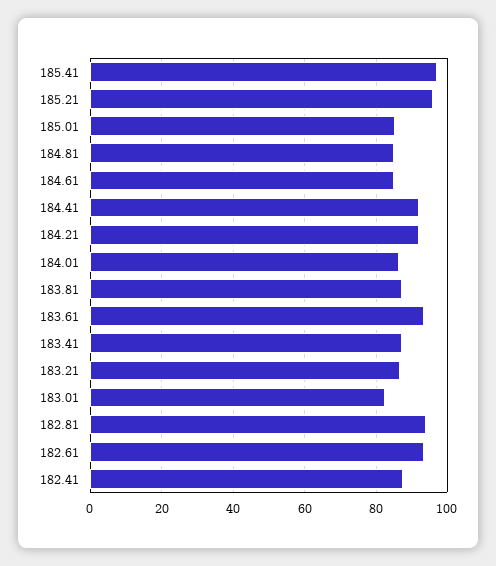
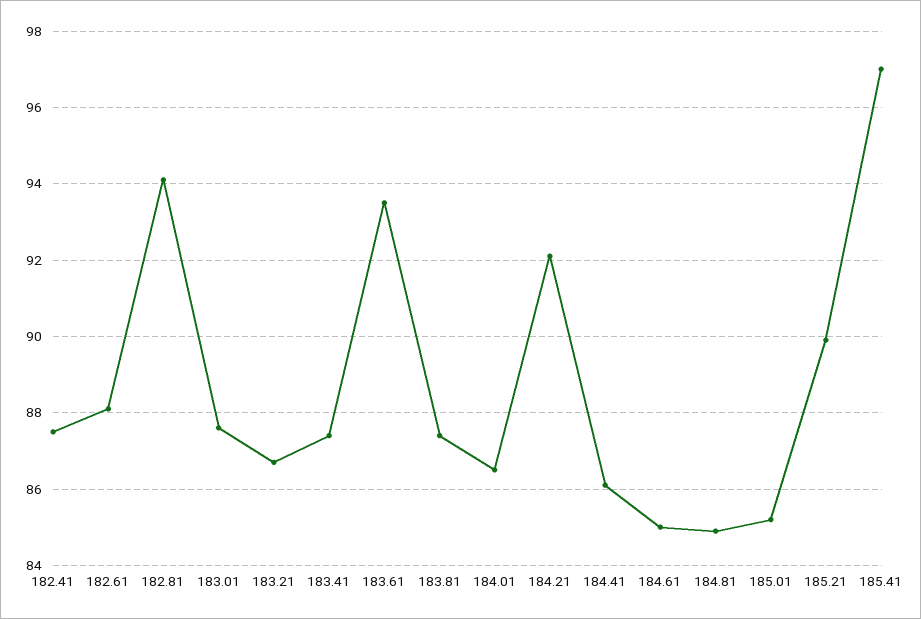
  {
    "185.41": 97,
-   "185.21": 96,
+   "185.21": 90,
    "185.01": 85,
    "184.81": 85,
    "184.61": 85,
-   "184.41": 92,
+   "184.41": 86,
    "184.21": 92,
    "184.01": 86.5,
    "183.81": 87.5,
    "183.61": 93.5,
    "183.41": 87.5,
    "183.21": 86.5,
-   "183.01": 82,
+   "183.01": 87.5,
    "182.81": 94,
-   "182.61": 94,
+   "182.61": 88,
    "182.41": 87.5
  }

